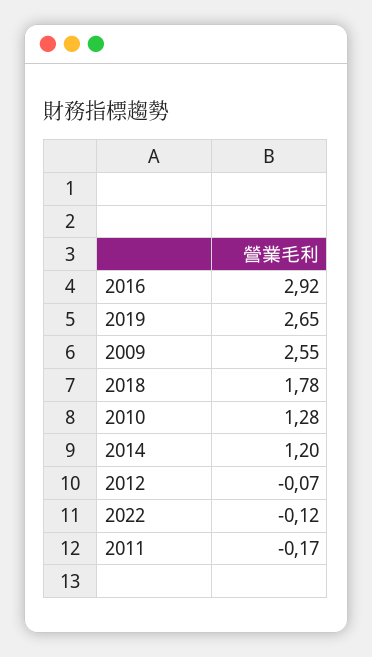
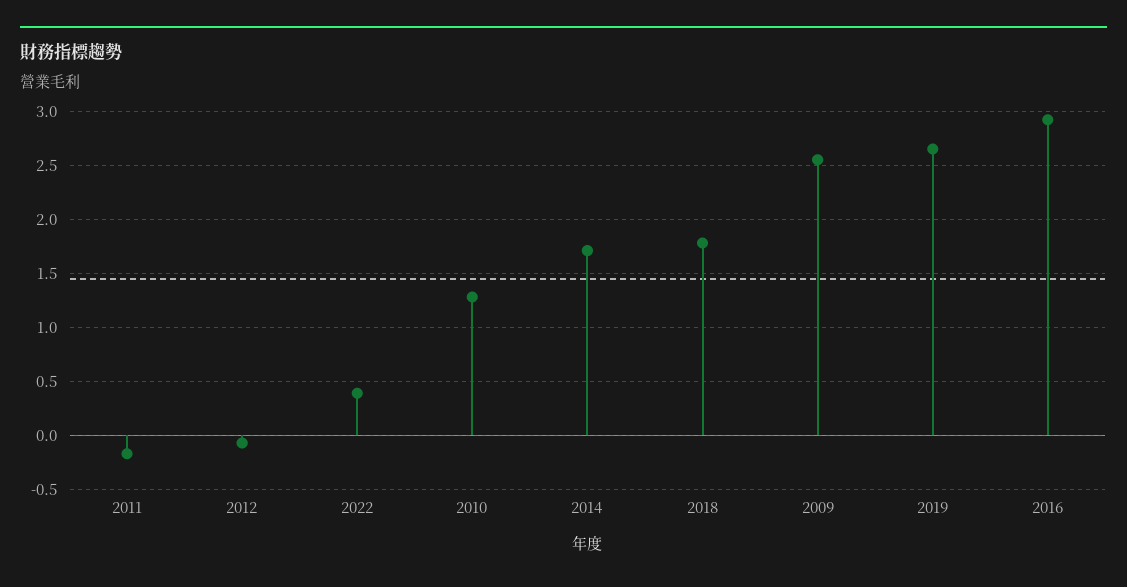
  {
    "2016": 2.92,
    "2019": 2.65,
    "2009": 2.55,
    "2018": 1.78,
    "2010": 1.28,
-   "2014": 1.2,
+   "2014": 1.7,
    "2012": -0.07,
-   "2022": -0.12,
+   "2022": 0.4,
    "2011": -0.17
  }

